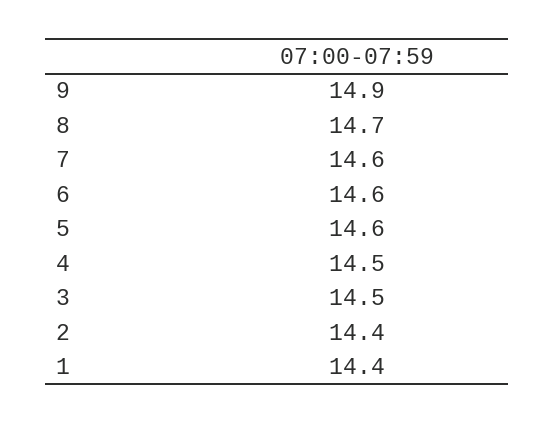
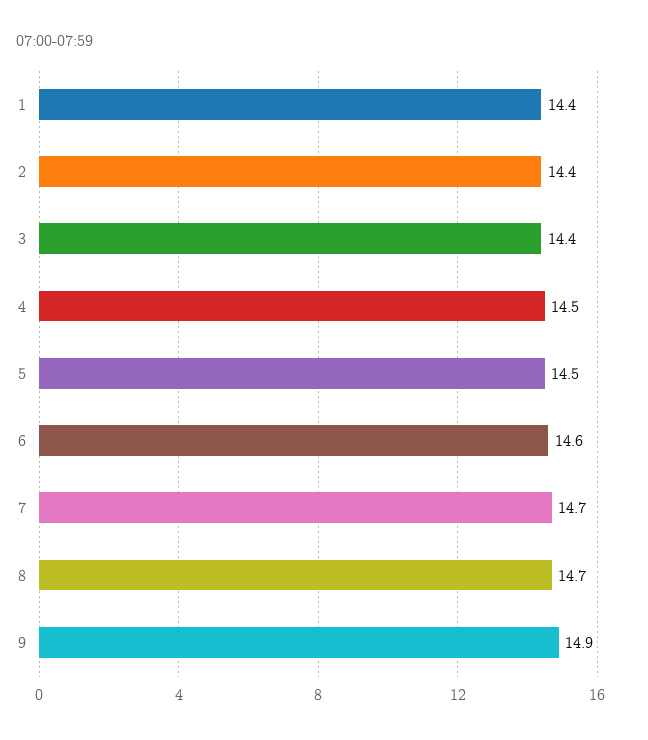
  {
    "9": 14.9,
    "8": 14.7,
-   "7": 14.6,
+   "7": 14.7,
    "6": 14.6,
-   "5": 14.6,
+   "5": 14.5,
    "4": 14.5,
-   "3": 14.5,
+   "3": 14.4,
    "2": 14.4,
    "1": 14.4
  }

